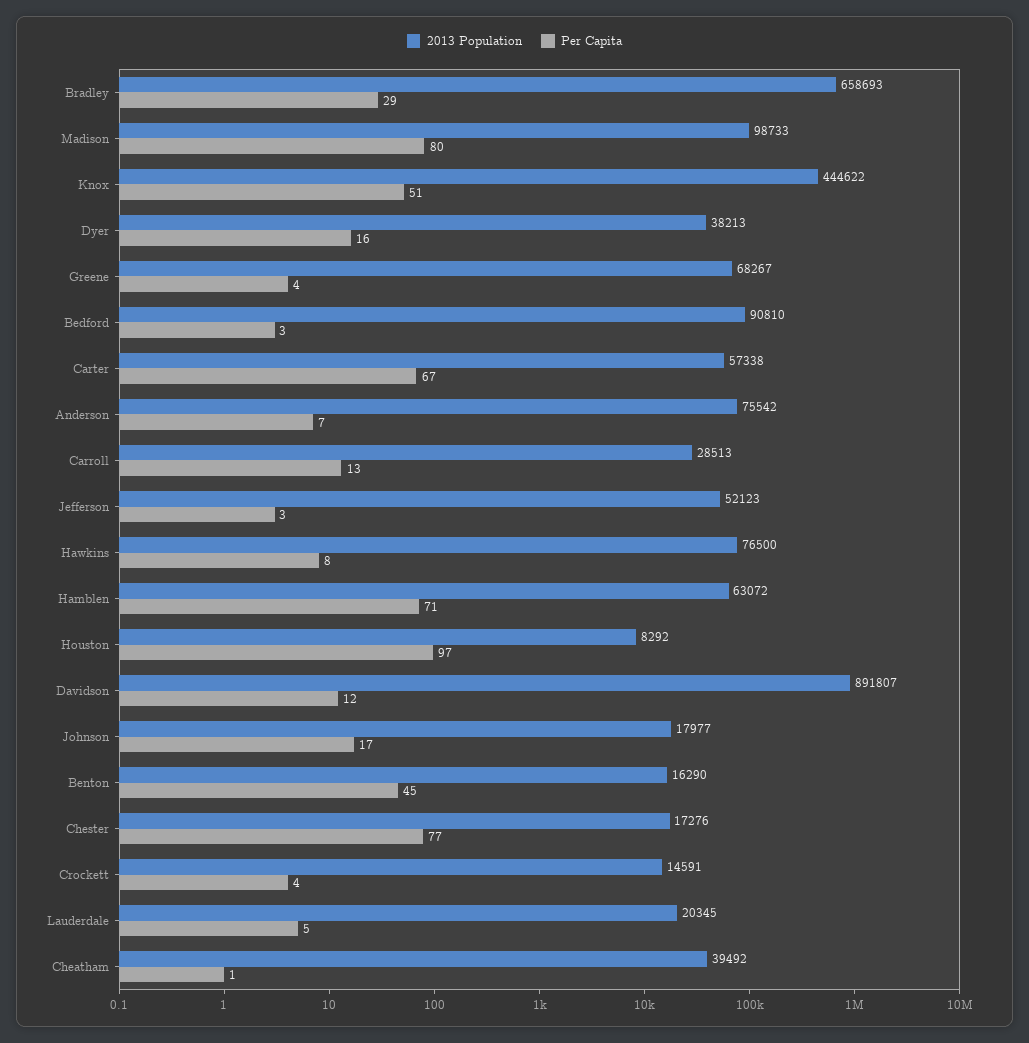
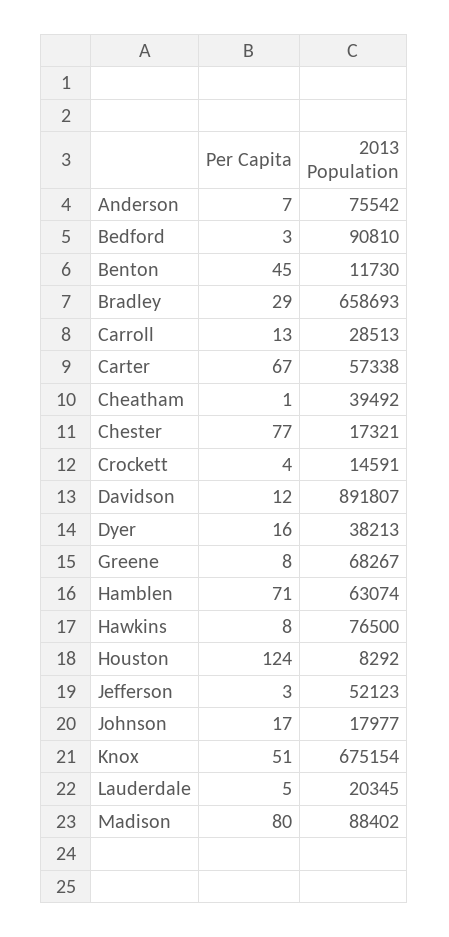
  {
    "2013 Population": {
      "Bradley": 658693,
-     "Madison": 98733,
+     "Madison": 88402,
-     "Knox": 444622,
+     "Knox": 675154,
      "Dyer": 38213,
      "Greene": 68267,
      "Bedford": 90810,
      "Carter": 57338,
      "Anderson": 75542,
      "Carroll": 28513,
      "Jefferson": 52123,
      "Hawkins": 76500,
-     "Hamblen": 63072,
+     "Hamblen": 63074,
      "Houston": 8292,
      "Davidson": 891807,
      "Johnson": 17977,
-     "Benton": 16290,
+     "Benton": 11730,
-     "Chester": 17276,
+     "Chester": 17321,
      "Crockett": 14591,
      "Lauderdale": 20345,
      "Cheatham": 39492
    },
    "Per Capita": {
      "Bradley": 29,
      "Madison": 80,
      "Knox": 51,
      "Dyer": 16,
-     "Greene": 4,
+     "Greene": 8,
      "Bedford": 3,
      "Carter": 67,
      "Anderson": 7,
      "Carroll": 13,
      "Jefferson": 3,
      "Hawkins": 8,
      "Hamblen": 71,
-     "Houston": 97,
+     "Houston": 124,
      "Davidson": 12,
      "Johnson": 17,
      "Benton": 45,
      "Chester": 77,
      "Crockett": 4,
      "Lauderdale": 5,
      "Cheatham": 1
    }
  }

